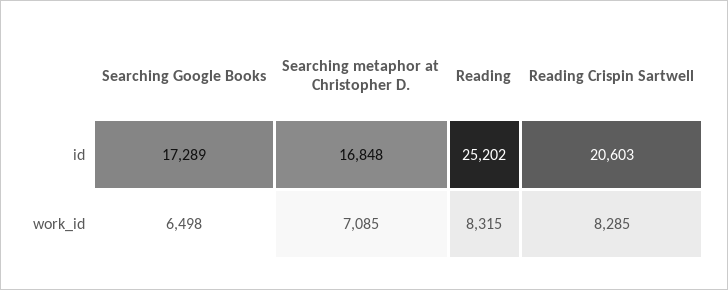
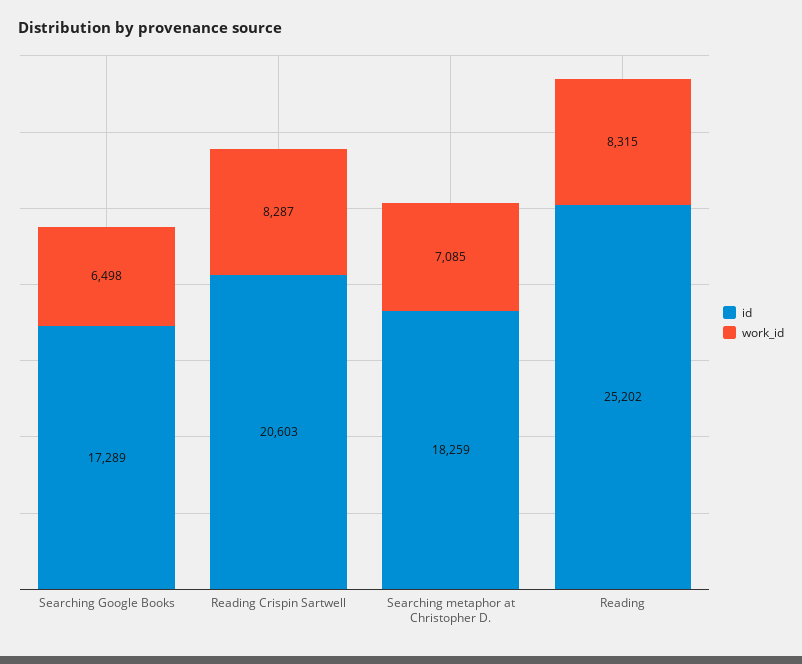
  {
    "id": {
      "Searching Google Books": 17289,
-     "Searching metaphor at Christopher D.": 16848,
+     "Searching metaphor at Christopher D.": 18259,
      "Reading": 25202,
      "Reading Crispin Sartwell": 20603
    },
    "work_id": {
      "Searching Google Books": 6498,
      "Searching metaphor at Christopher D.": 7085,
      "Reading": 8315,
-     "Reading Crispin Sartwell": 8285
+     "Reading Crispin Sartwell": 8287
    }
  }

